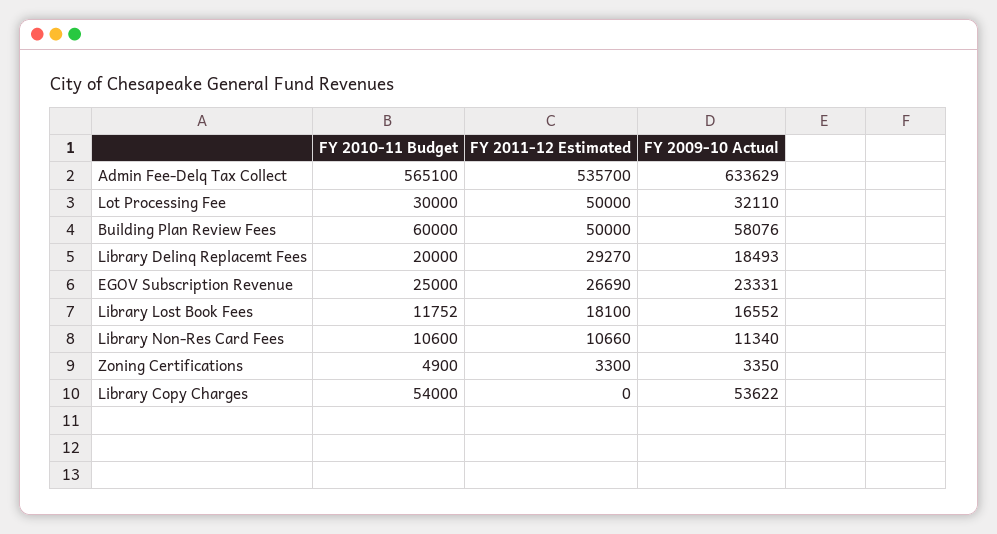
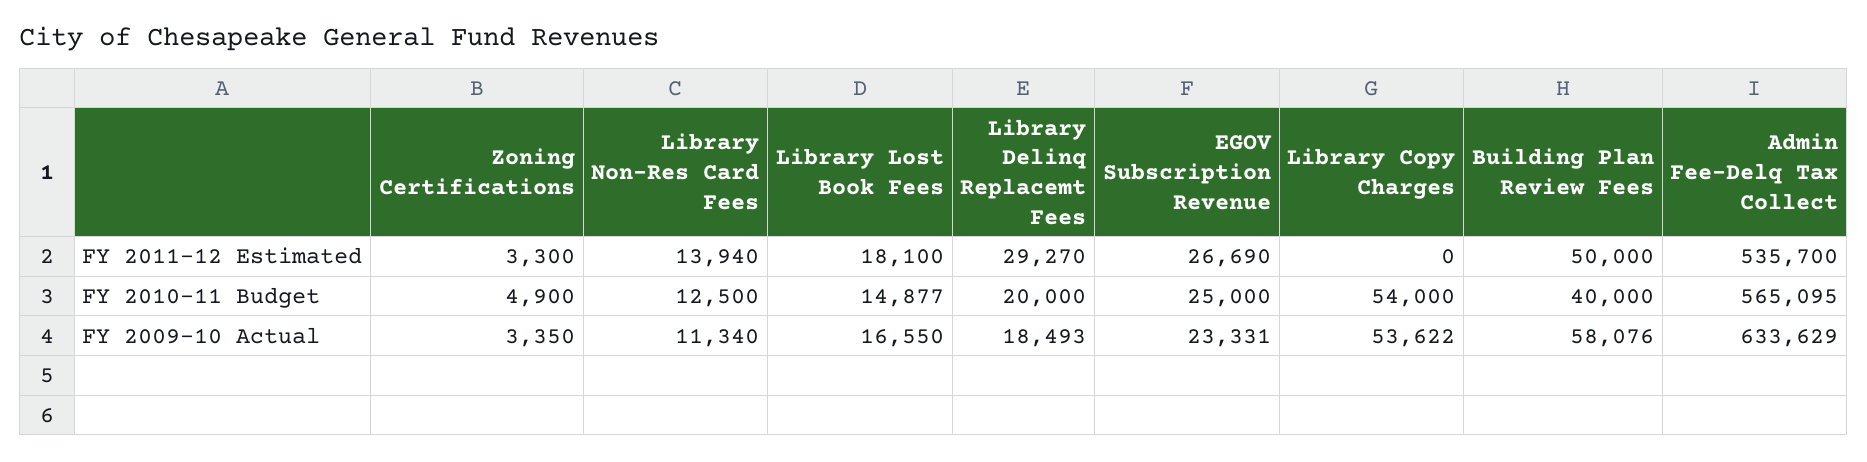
  {
    "FY 2010-11 Budget": {
-     "Admin Fee-Delq Tax Collect": 565100,
+     "Admin Fee-Delq Tax Collect": 565095,
-     "Lot Processing Fee": 30000,
-     "Building Plan Review Fees": 60000,
+     "Building Plan Review Fees": 40000,
      "Library Delinq Replacemt Fees": 20000,
      "EGOV Subscription Revenue": 25000,
-     "Library Lost Book Fees": 11752,
+     "Library Lost Book Fees": 14877,
-     "Library Non-Res Card Fees": 10600,
+     "Library Non-Res Card Fees": 12500,
      "Zoning Certifications": 4900,
      "Library Copy Charges": 54000
    },
    "FY 2011-12 Estimated": {
      "Admin Fee-Delq Tax Collect": 535700,
-     "Lot Processing Fee": 50000,
      "Building Plan Review Fees": 50000,
      "Library Delinq Replacemt Fees": 29270,
      "EGOV Subscription Revenue": 26690,
      "Library Lost Book Fees": 18100,
-     "Library Non-Res Card Fees": 10660,
+     "Library Non-Res Card Fees": 13940,
      "Zoning Certifications": 3300,
      "Library Copy Charges": 0
    },
    "FY 2009-10 Actual": {
      "Admin Fee-Delq Tax Collect": 633629,
-     "Lot Processing Fee": 32110,
      "Building Plan Review Fees": 58076,
      "Library Delinq Replacemt Fees": 18493,
      "EGOV Subscription Revenue": 23331,
-     "Library Lost Book Fees": 16552,
+     "Library Lost Book Fees": 16550,
      "Library Non-Res Card Fees": 11340,
      "Zoning Certifications": 3350,
      "Library Copy Charges": 53622
    }
  }

